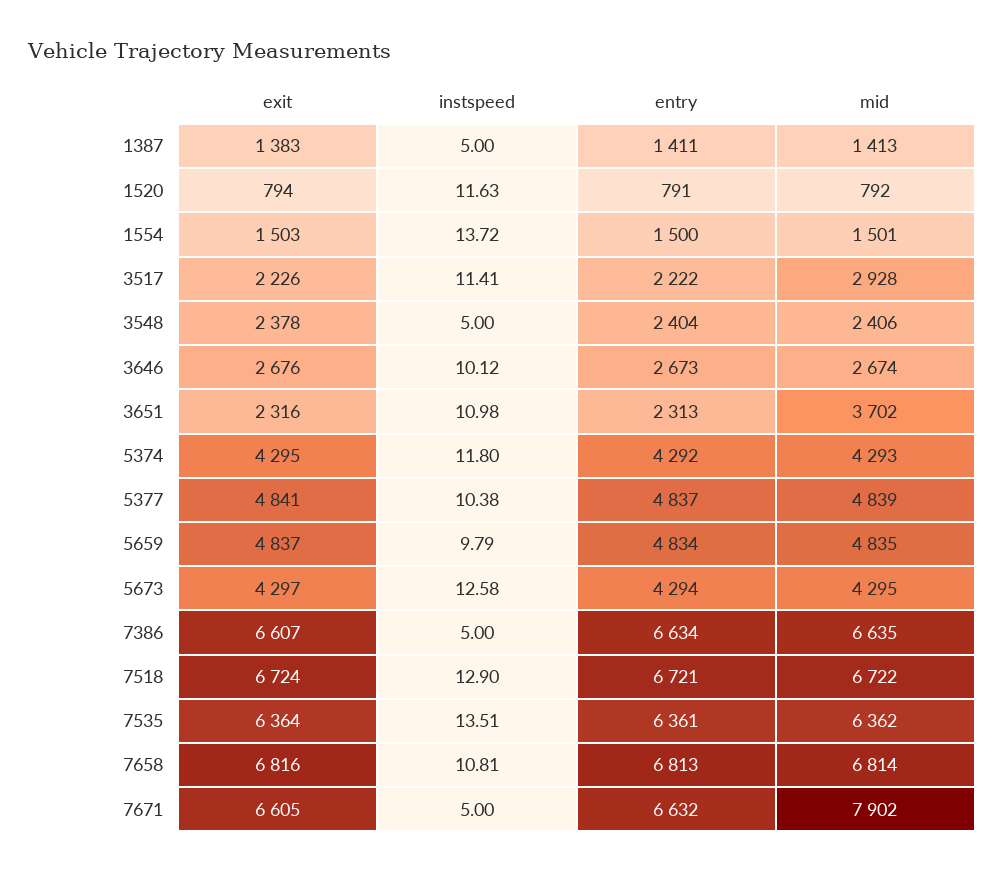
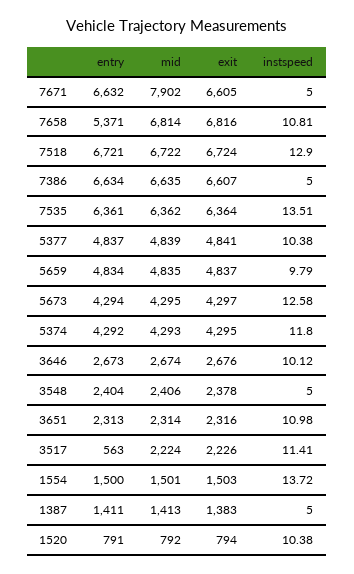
  {
    "exit": {
      "1387": 1383,
      "1520": 794,
      "1554": 1503,
      "3517": 2226,
      "3548": 2378,
      "3646": 2676,
      "3651": 2316,
      "5374": 4295,
      "5377": 4841,
      "5659": 4837,
      "5673": 4297,
      "7386": 6607,
      "7518": 6724,
      "7535": 6364,
      "7658": 6816,
      "7671": 6605
    },
    "instspeed": {
      "1387": 5,
-     "1520": 11.63,
+     "1520": 10.38,
      "1554": 13.72,
      "3517": 11.41,
      "3548": 5,
      "3646": 10.12,
      "3651": 10.98,
      "5374": 11.8,
      "5377": 10.38,
      "5659": 9.79,
      "5673": 12.58,
      "7386": 5,
      "7518": 12.9,
      "7535": 13.51,
      "7658": 10.81,
      "7671": 5
    },
    "entry": {
      "1387": 1411,
      "1520": 791,
      "1554": 1500,
-     "3517": 2222,
+     "3517": 563,
      "3548": 2404,
      "3646": 2673,
      "3651": 2313,
      "5374": 4292,
      "5377": 4837,
      "5659": 4834,
      "5673": 4294,
      "7386": 6634,
      "7518": 6721,
      "7535": 6361,
-     "7658": 6813,
+     "7658": 5371,
      "7671": 6632
    },
    "mid": {
      "1387": 1413,
      "1520": 792,
      "1554": 1501,
-     "3517": 2928,
+     "3517": 2224,
      "3548": 2406,
      "3646": 2674,
-     "3651": 3702,
+     "3651": 2314,
      "5374": 4293,
      "5377": 4839,
      "5659": 4835,
      "5673": 4295,
      "7386": 6635,
      "7518": 6722,
      "7535": 6362,
      "7658": 6814,
      "7671": 7902
    }
  }

